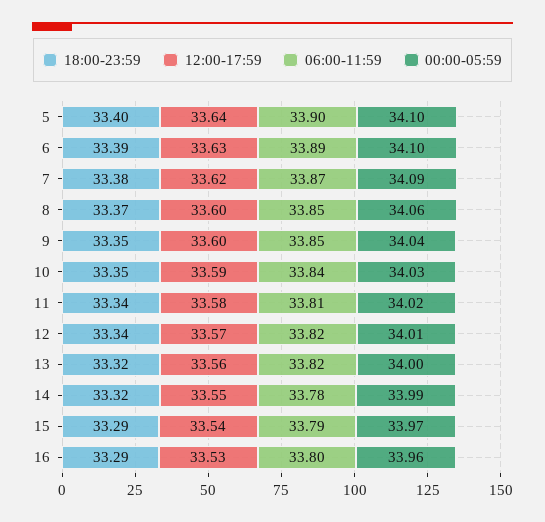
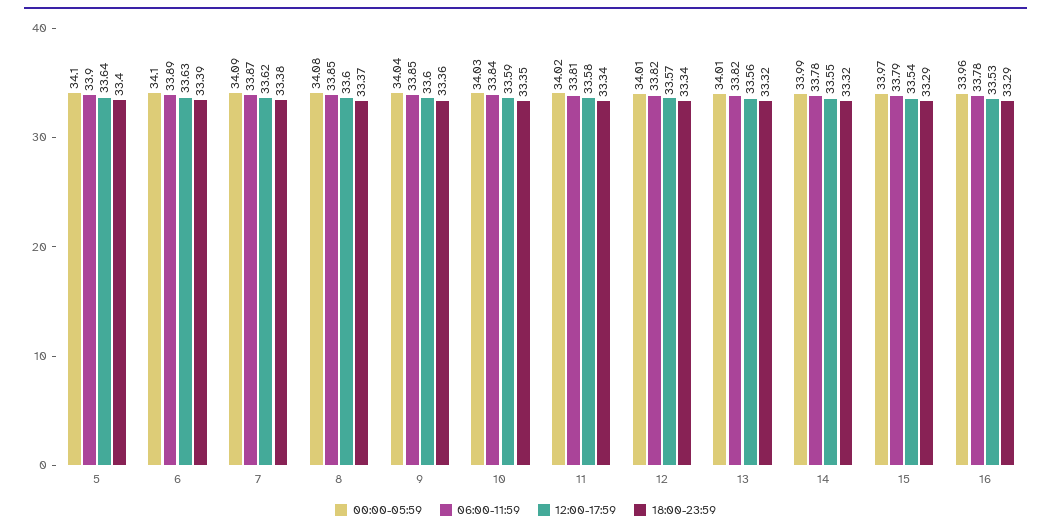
  {
    "18:00-23:59": {
      "5": 33.4,
      "6": 33.39,
      "7": 33.38,
      "8": 33.37,
-     "9": 33.35,
+     "9": 33.36,
      "10": 33.35,
      "11": 33.34,
      "12": 33.34,
      "13": 33.32,
      "14": 33.32,
      "15": 33.29,
      "16": 33.29
    },
    "12:00-17:59": {
      "5": 33.64,
      "6": 33.63,
      "7": 33.62,
      "8": 33.6,
      "9": 33.6,
      "10": 33.59,
      "11": 33.58,
      "12": 33.57,
      "13": 33.56,
      "14": 33.55,
      "15": 33.54,
      "16": 33.53
    },
    "06:00-11:59": {
      "5": 33.9,
      "6": 33.89,
      "7": 33.87,
      "8": 33.85,
      "9": 33.85,
      "10": 33.84,
      "11": 33.81,
      "12": 33.82,
      "13": 33.82,
      "14": 33.78,
      "15": 33.79,
-     "16": 33.8
+     "16": 33.78
    },
    "00:00-05:59": {
      "5": 34.1,
      "6": 34.1,
      "7": 34.09,
-     "8": 34.06,
+     "8": 34.08,
      "9": 34.04,
      "10": 34.03,
      "11": 34.02,
      "12": 34.01,
-     "13": 34,
+     "13": 34.01,
      "14": 33.99,
      "15": 33.97,
      "16": 33.96
    }
  }

